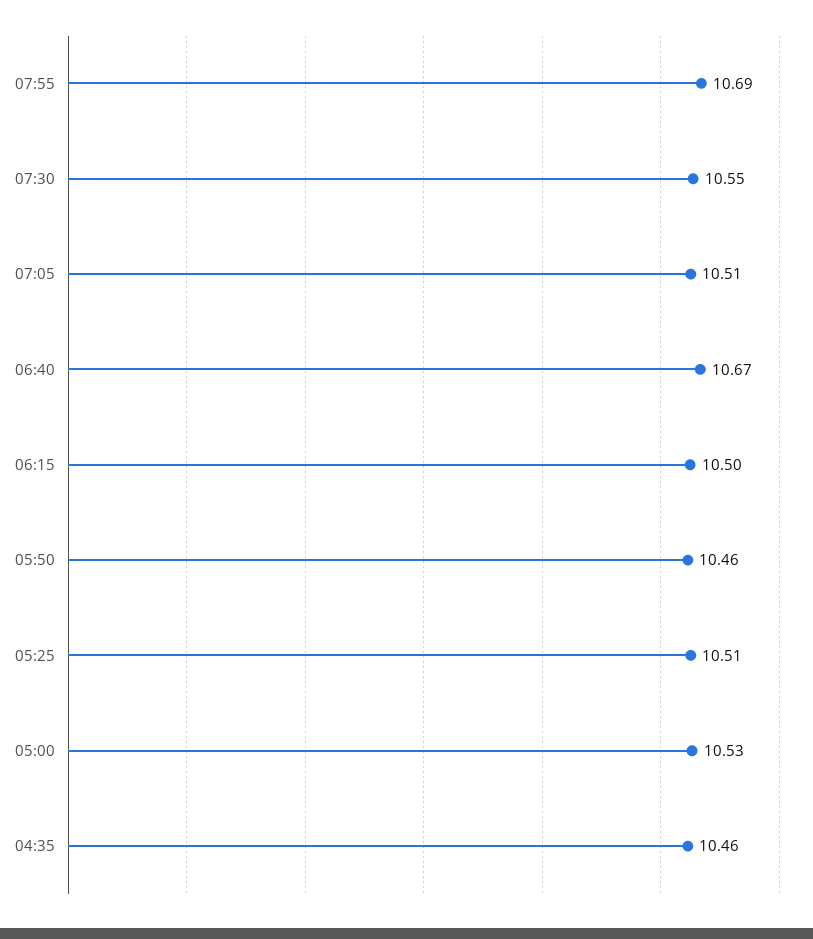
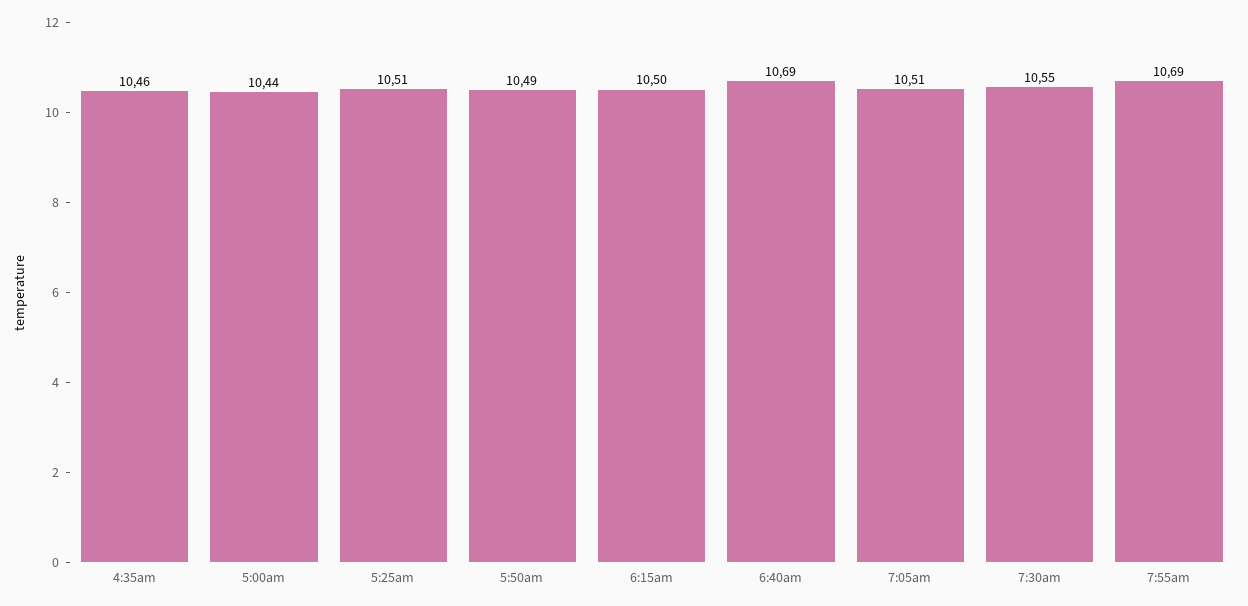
  {
    "07:55": 10.69,
    "07:30": 10.55,
    "07:05": 10.51,
-   "06:40": 10.67,
+   "06:40": 10.69,
    "06:15": 10.5,
-   "05:50": 10.46,
+   "05:50": 10.49,
    "05:25": 10.51,
-   "05:00": 10.53,
+   "05:00": 10.44,
    "04:35": 10.46
  }

